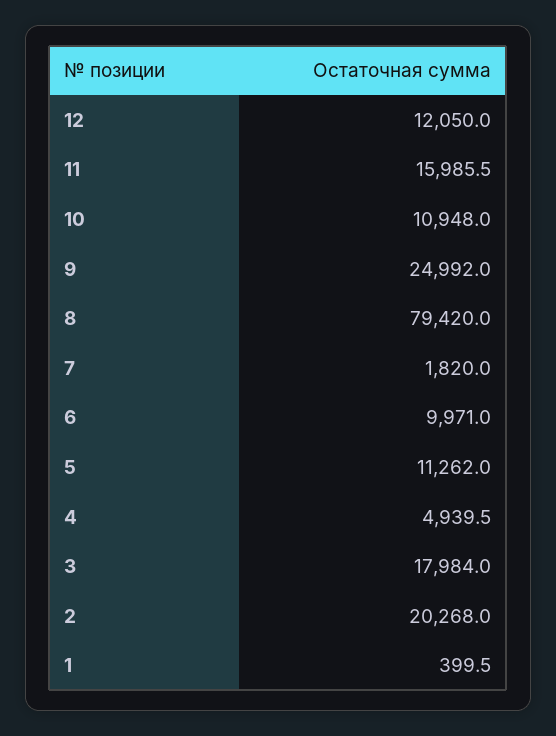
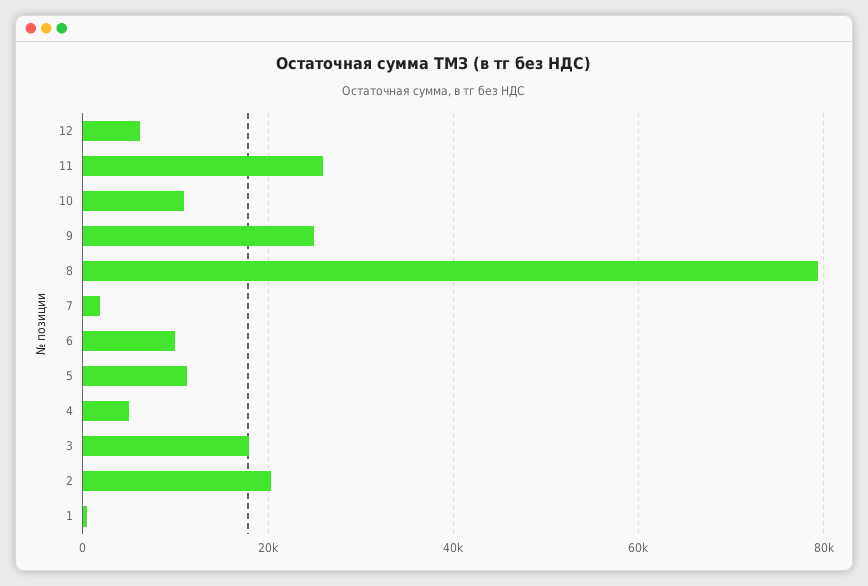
  {
-   "12": 12050,
+   "12": 6000,
-   "11": 15985.5,
+   "11": 26000,
    "10": 10948,
    "9": 24992,
    "8": 79420,
    "7": 1820,
    "6": 9971,
    "5": 11262,
    "4": 4939.5,
    "3": 17984,
    "2": 20268,
    "1": 399.5
  }

